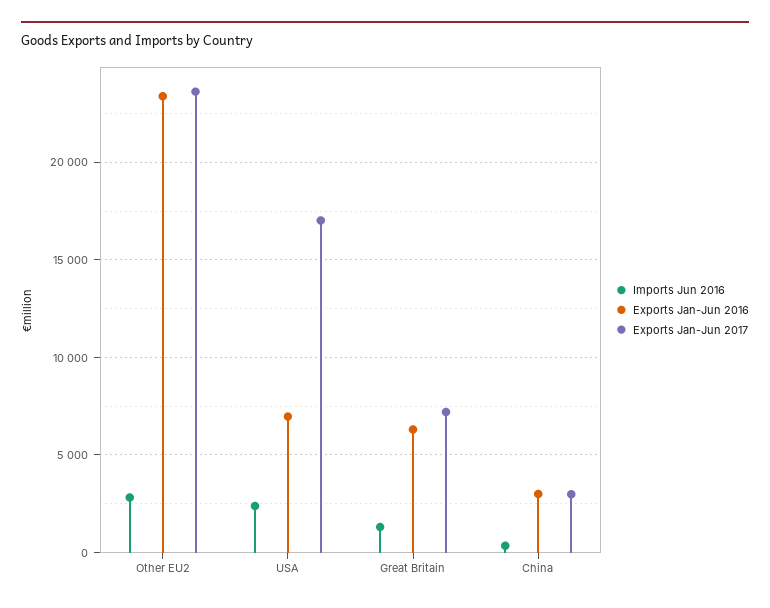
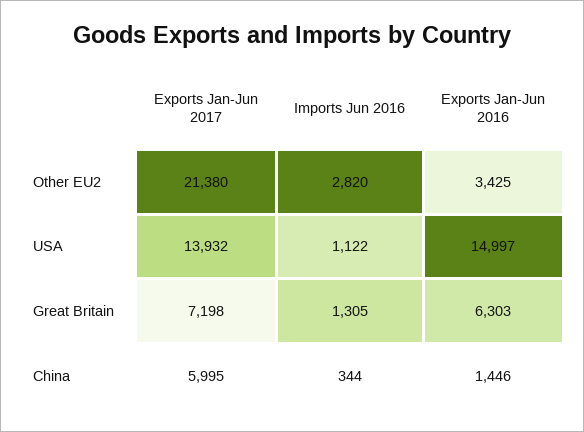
  {
    "Imports Jun 2016": {
      "Other EU2": 2820,
-     "USA": 2500,
+     "USA": 1122,
      "Great Britain": 1305,
      "China": 344
    },
    "Exports Jan-Jun 2016": {
-     "Other EU2": 23500,
+     "Other EU2": 3425,
-     "USA": 7000,
+     "USA": 14997,
      "Great Britain": 6303,
-     "China": 3000
+     "China": 1446
    },
    "Exports Jan-Jun 2017": {
-     "Other EU2": 23500,
+     "Other EU2": 21380,
-     "USA": 17000,
+     "USA": 13932,
      "Great Britain": 7198,
-     "China": 3000
+     "China": 5995
    }
  }

